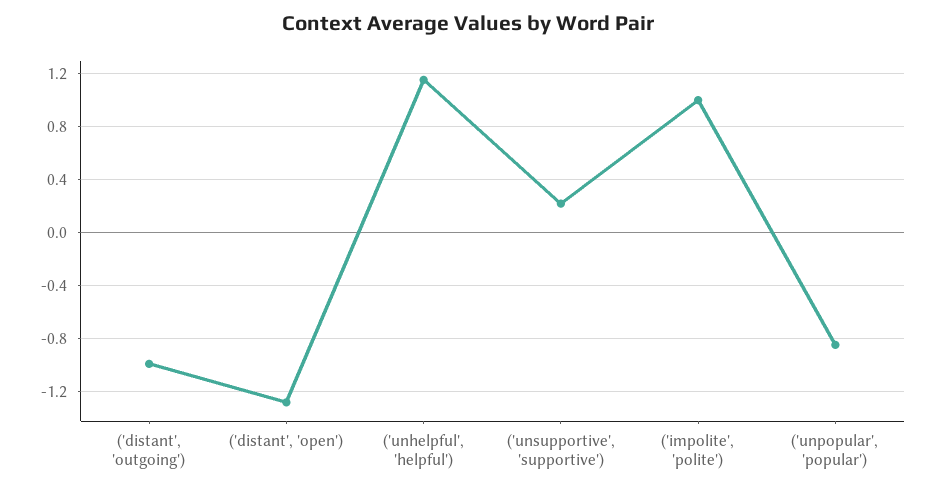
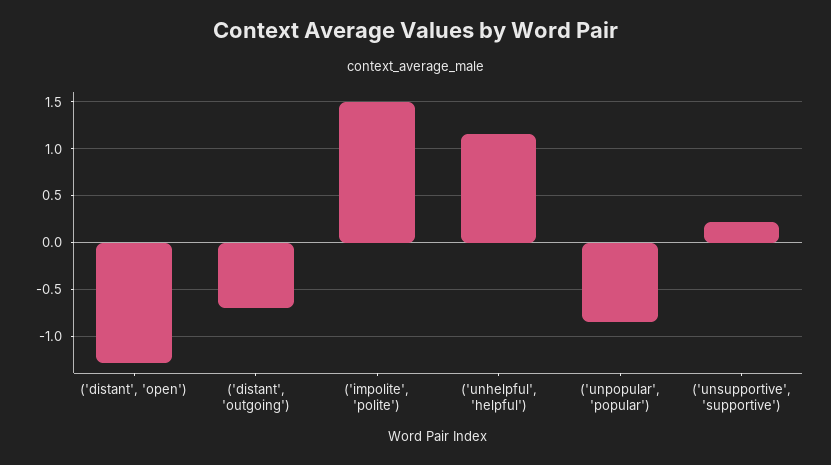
  {
-   "('distant', 'outgoing')": -1,
+   "('distant', 'outgoing')": -0.7,
    "('distant', 'open')": -1.3,
    "('unhelpful', 'helpful')": 1.15,
    "('unsupportive', 'supportive')": 0.2,
-   "('impolite', 'polite')": 1,
+   "('impolite', 'polite')": 1.5,
    "('unpopular', 'popular')": -0.85
  }

